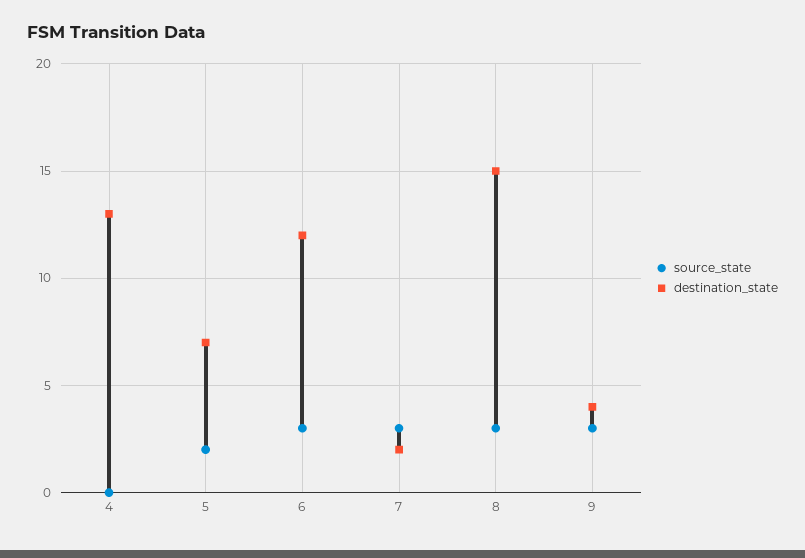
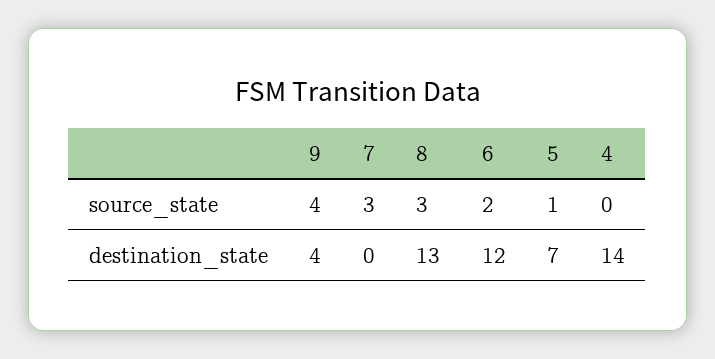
  {
    "source_state": {
      "4": 0,
-     "5": 2,
+     "5": 1,
-     "6": 3,
+     "6": 2,
      "7": 3,
      "8": 3,
-     "9": 3
+     "9": 4
    },
    "destination_state": {
-     "4": 13,
+     "4": 14,
      "5": 7,
      "6": 12,
-     "7": 2,
+     "7": 0,
-     "8": 15,
+     "8": 13,
      "9": 4
    }
  }

